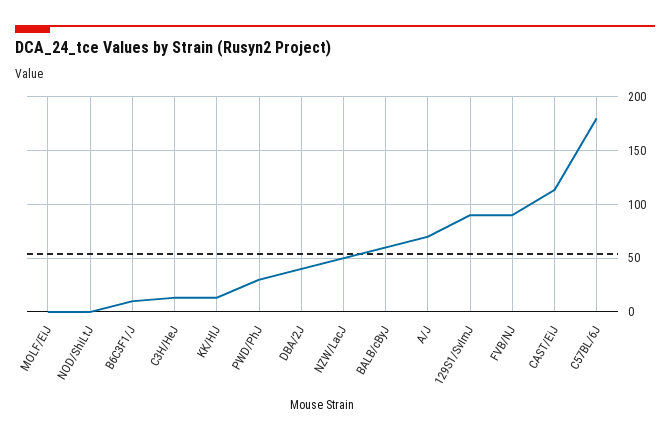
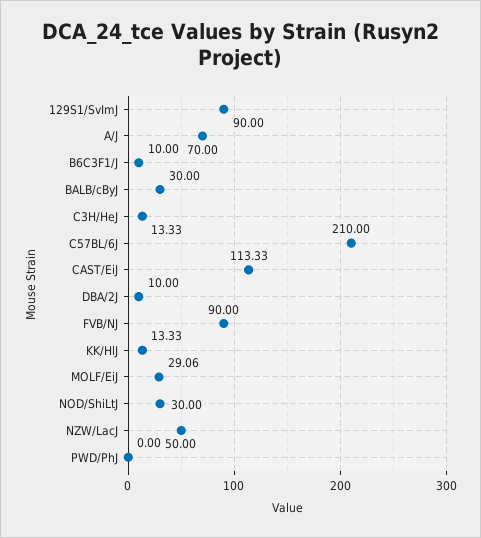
  {
-   "MOLF/EiJ": 0,
+   "MOLF/EiJ": 29.06,
-   "NOD/ShiLtJ": 0,
+   "NOD/ShiLtJ": 30,
    "B6C3F1/J": 10,
    "C3H/HeJ": 13.33,
    "KK/HlJ": 13.33,
-   "PWD/PhJ": 30,
+   "PWD/PhJ": 0,
-   "DBA/2J": 40,
+   "DBA/2J": 10,
    "NZW/LacJ": 50,
-   "BALB/cByJ": 60,
+   "BALB/cByJ": 30,
    "A/J": 70,
    "129S1/SvImJ": 90,
    "FVB/NJ": 90,
    "CAST/EiJ": 113.33,
-   "C57BL/6J": 180
+   "C57BL/6J": 210
  }

